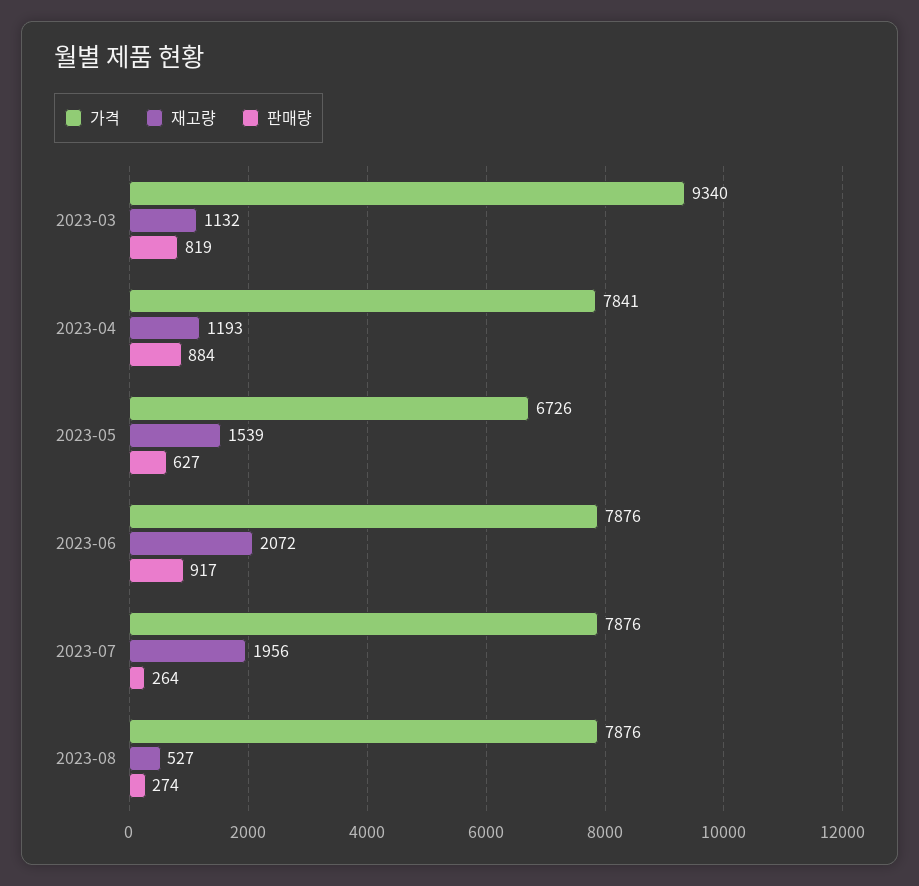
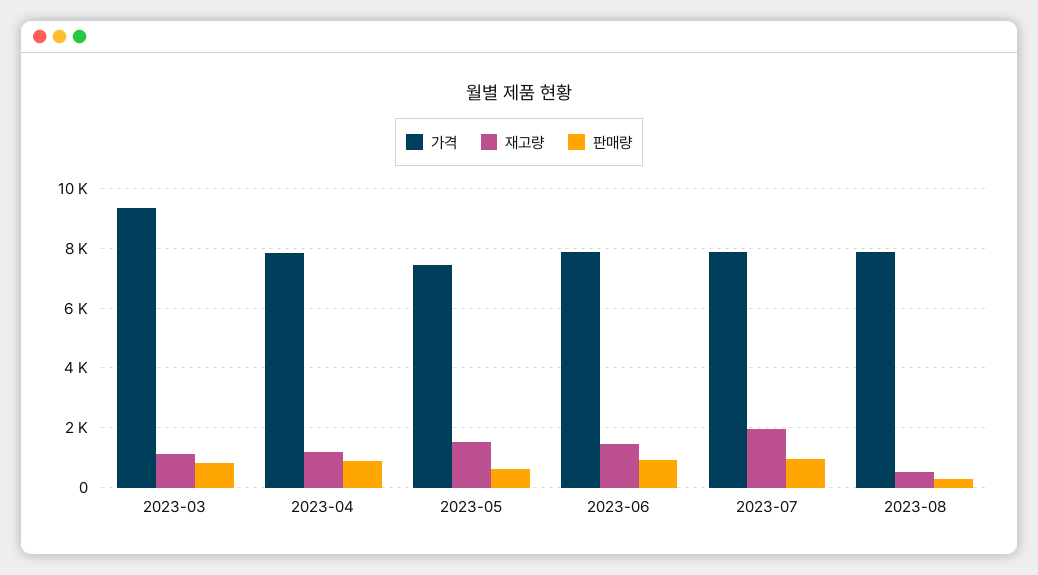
  {
    "가격": {
      "2023-03": 9340,
      "2023-04": 7841,
-     "2023-05": 6726,
+     "2023-05": 7500,
      "2023-06": 7876,
      "2023-07": 7876,
      "2023-08": 7876
    },
    "재고량": {
      "2023-03": 1132,
      "2023-04": 1193,
      "2023-05": 1539,
-     "2023-06": 2072,
+     "2023-06": 1500,
      "2023-07": 1956,
      "2023-08": 527
    },
    "판매량": {
      "2023-03": 819,
      "2023-04": 884,
      "2023-05": 627,
      "2023-06": 917,
-     "2023-07": 264,
+     "2023-07": 1000,
      "2023-08": 274
    }
  }

